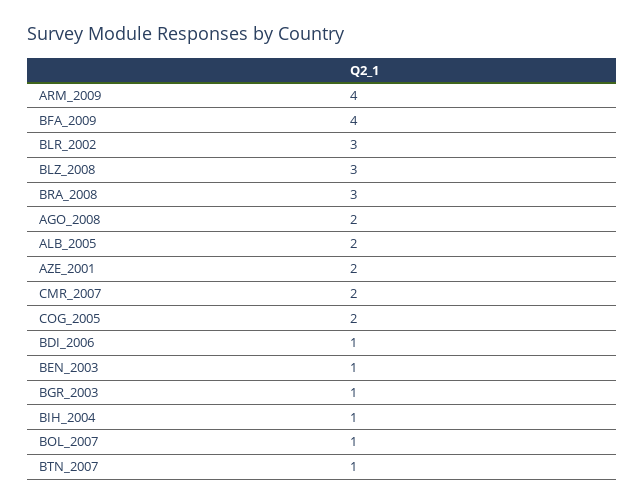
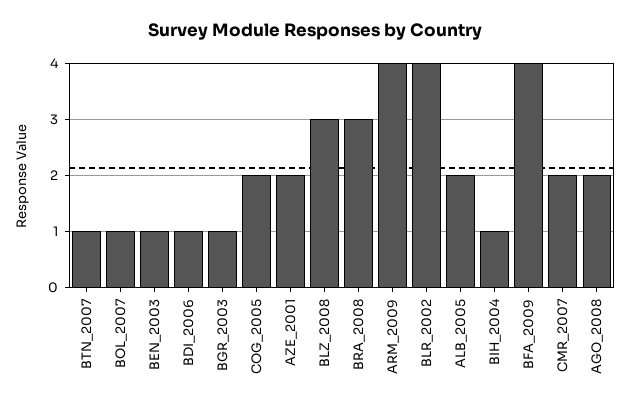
  {
    "ARM_2009": 4,
    "BFA_2009": 4,
-   "BLR_2002": 3,
+   "BLR_2002": 4,
    "BLZ_2008": 3,
    "BRA_2008": 3,
    "AGO_2008": 2,
    "ALB_2005": 2,
    "AZE_2001": 2,
    "CMR_2007": 2,
    "COG_2005": 2,
    "BDI_2006": 1,
    "BEN_2003": 1,
    "BGR_2003": 1,
    "BIH_2004": 1,
    "BOL_2007": 1,
    "BTN_2007": 1
  }

